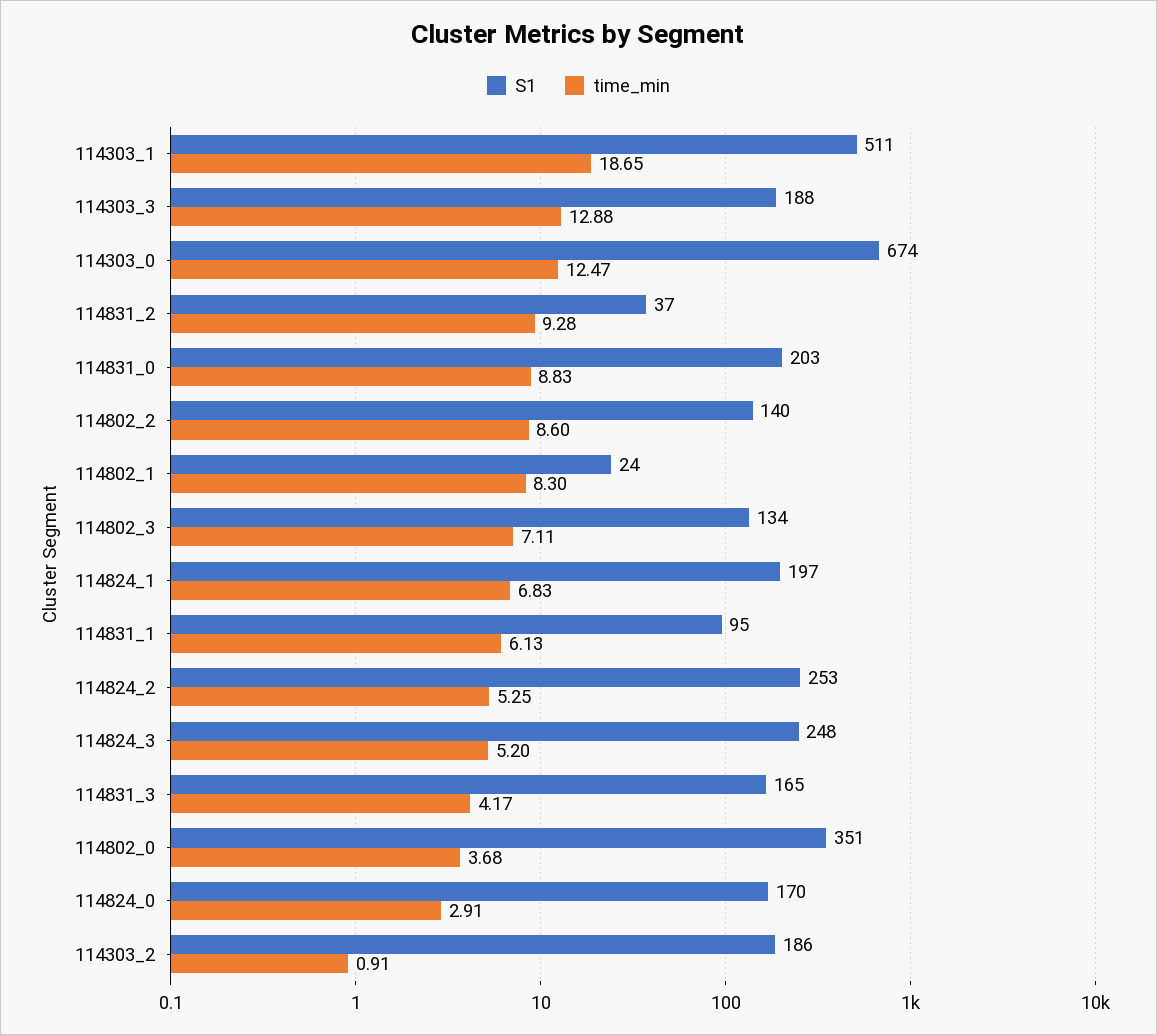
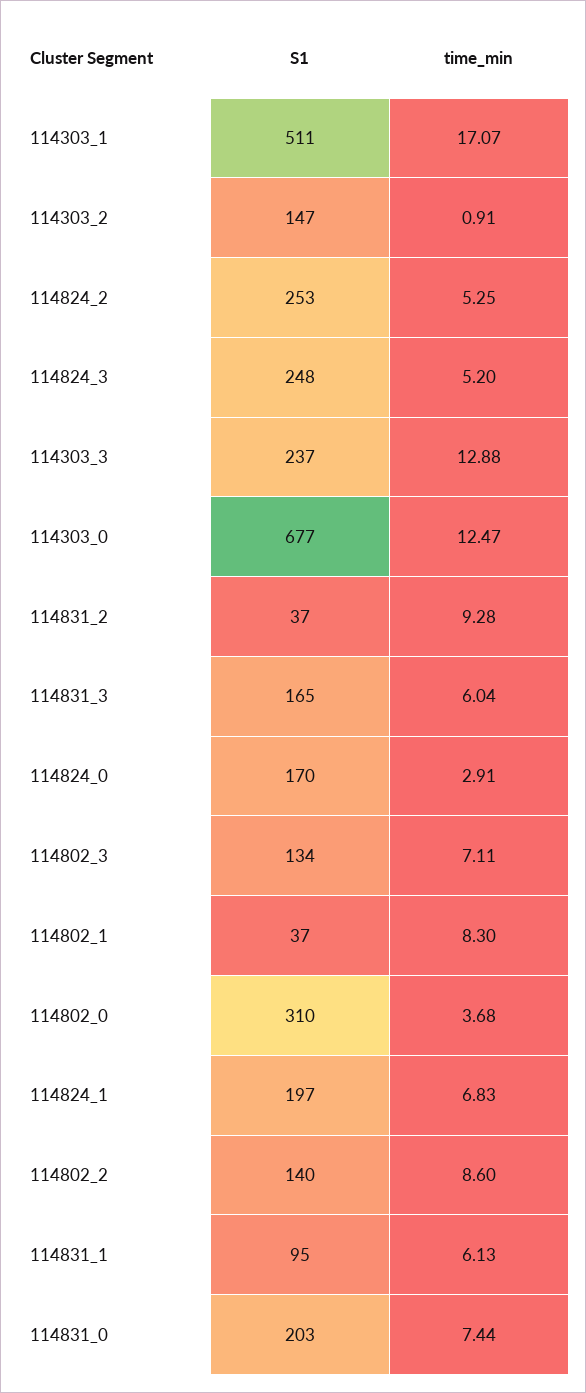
  {
    "S1": {
      "114303_1": 511,
-     "114303_3": 188,
+     "114303_3": 237,
-     "114303_0": 674,
+     "114303_0": 677,
      "114831_2": 37,
      "114831_0": 203,
      "114802_2": 140,
-     "114802_1": 24,
+     "114802_1": 37,
      "114802_3": 134,
      "114824_1": 197,
      "114831_1": 95,
      "114824_2": 253,
      "114824_3": 248,
      "114831_3": 165,
-     "114802_0": 351,
+     "114802_0": 310,
      "114824_0": 170,
-     "114303_2": 186
+     "114303_2": 147
    },
    "time_min": {
-     "114303_1": 18.65,
+     "114303_1": 17.07,
      "114303_3": 12.88,
      "114303_0": 12.47,
      "114831_2": 9.28,
-     "114831_0": 8.83,
+     "114831_0": 7.44,
      "114802_2": 8.6,
      "114802_1": 8.3,
      "114802_3": 7.11,
      "114824_1": 6.83,
      "114831_1": 6.13,
      "114824_2": 5.25,
      "114824_3": 5.2,
-     "114831_3": 4.17,
+     "114831_3": 6.04,
      "114802_0": 3.68,
      "114824_0": 2.91,
      "114303_2": 0.91
    }
  }

